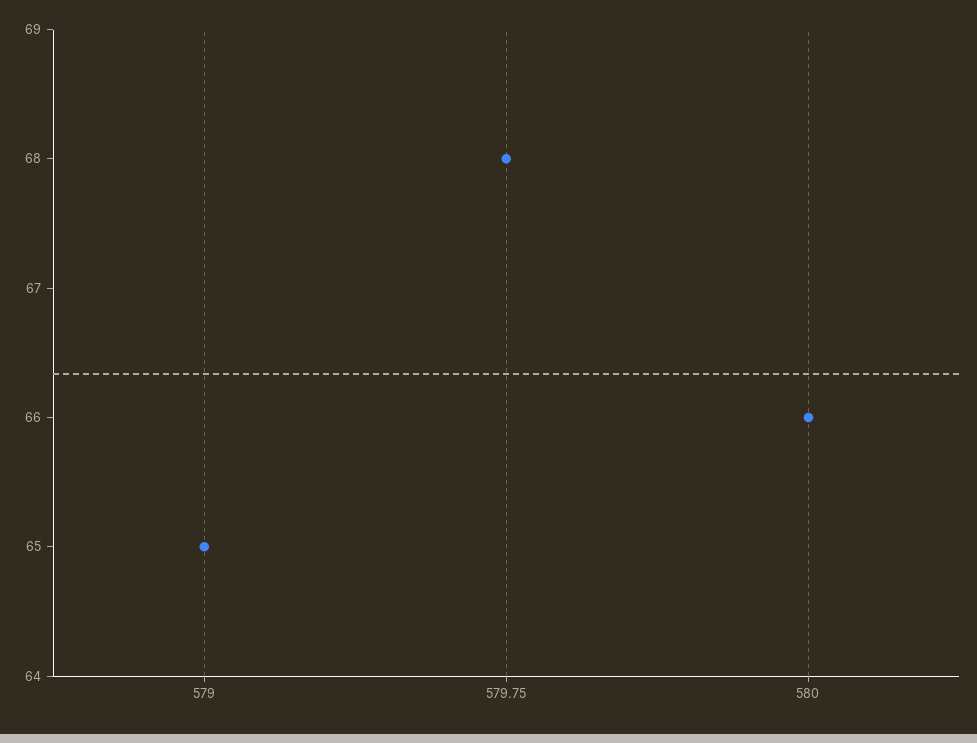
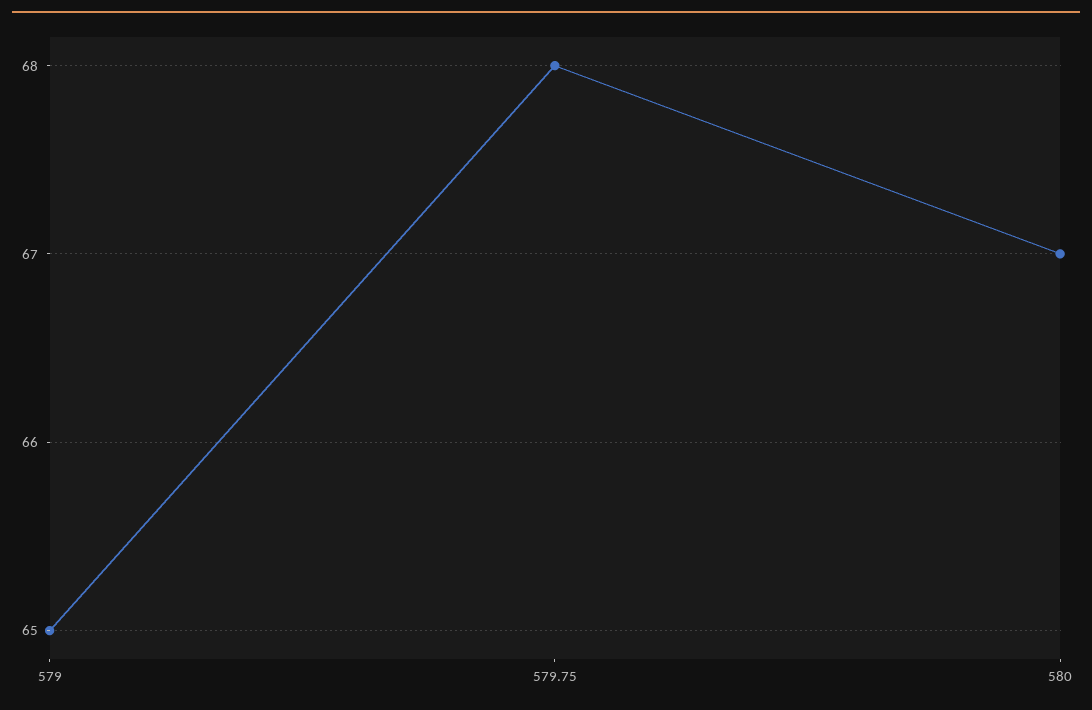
  {
    "579": 65,
    "579.75": 68,
-   "580": 66
+   "580": 67
  }

